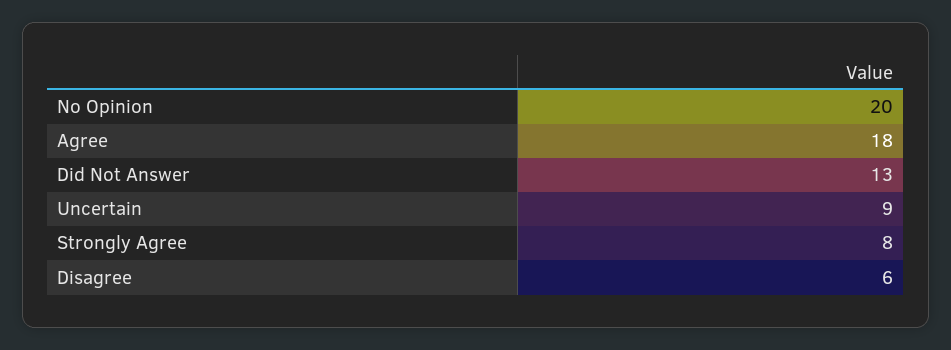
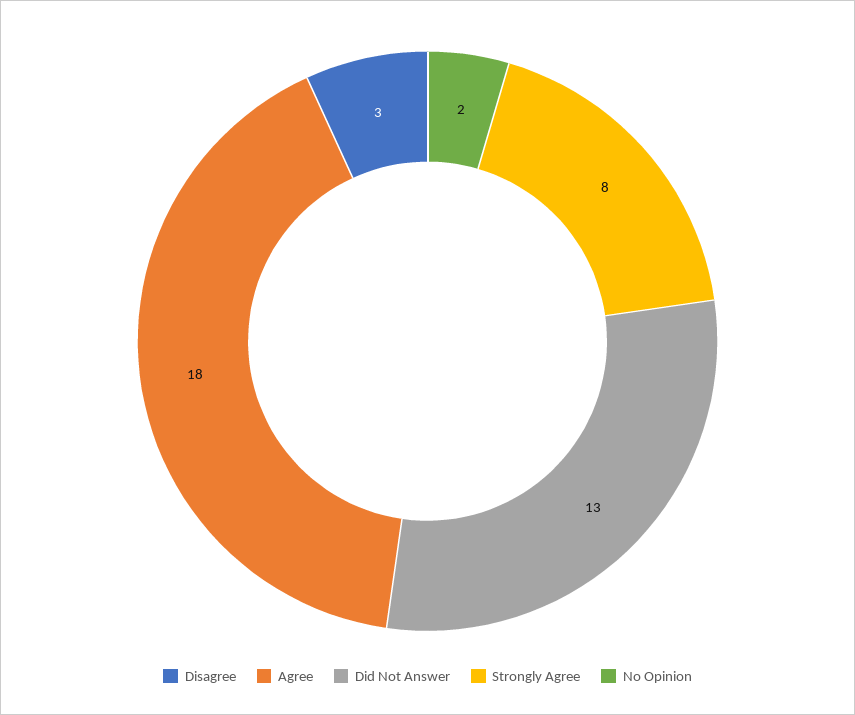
  {
-   "No Opinion": 20,
+   "No Opinion": 2,
    "Agree": 18,
    "Did Not Answer": 13,
-   "Uncertain": 9,
    "Strongly Agree": 8,
-   "Disagree": 6
+   "Disagree": 3
  }

